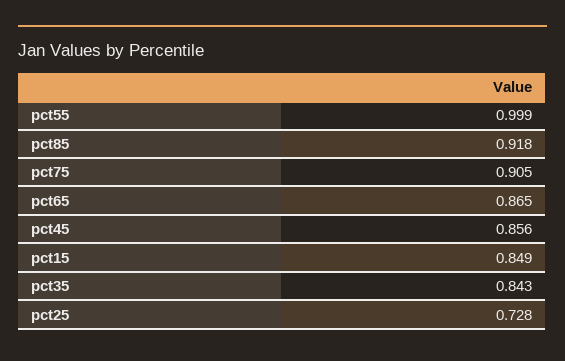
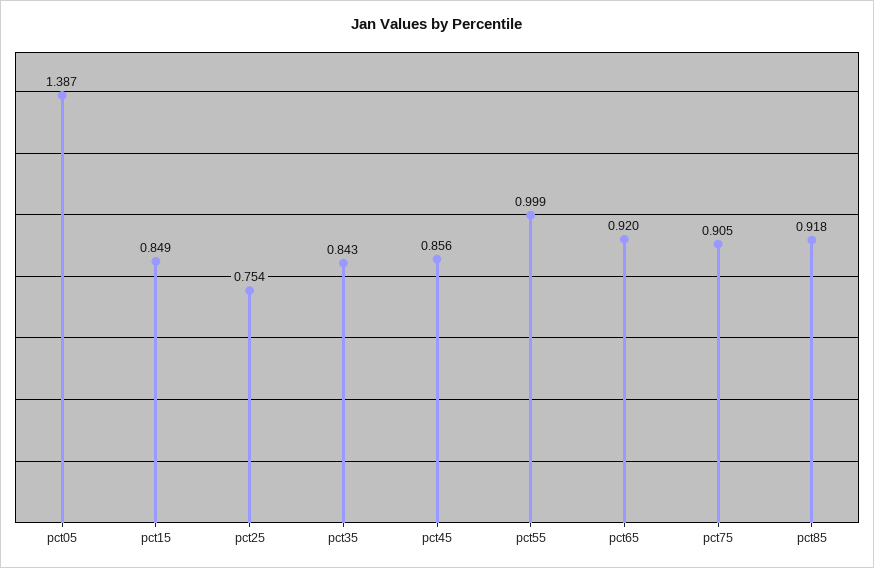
  {
    "pct55": 0.999,
    "pct85": 0.918,
    "pct75": 0.905,
-   "pct65": 0.865,
+   "pct65": 0.92,
    "pct45": 0.856,
    "pct15": 0.849,
    "pct35": 0.843,
-   "pct25": 0.728
+   "pct25": 0.754,
+   "pct05": 1.387
  }

